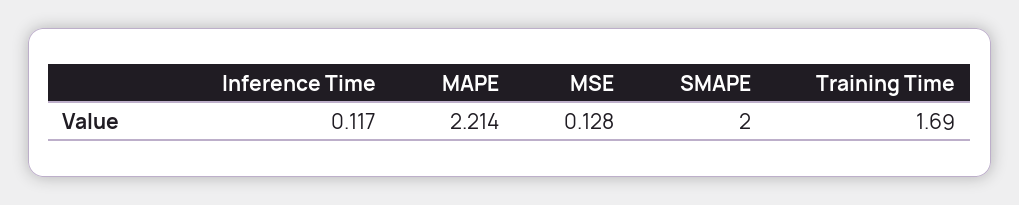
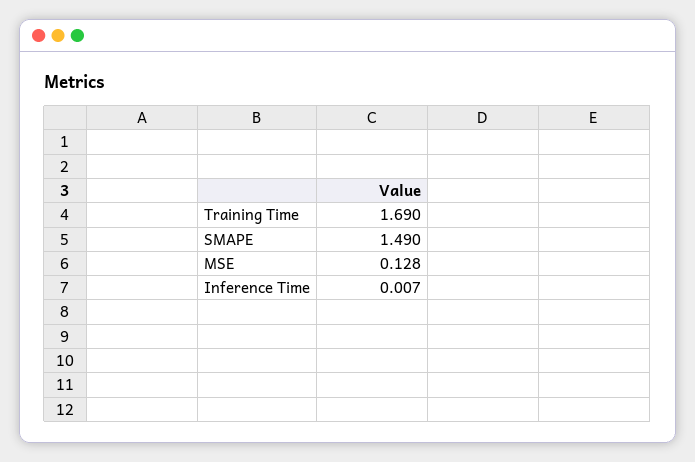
  {
-   "Inference Time": 0.117,
+   "Inference Time": 0.007,
-   "MAPE": 2.214,
    "MSE": 0.128,
-   "SMAPE": 2,
+   "SMAPE": 1.49,
    "Training Time": 1.69
  }

